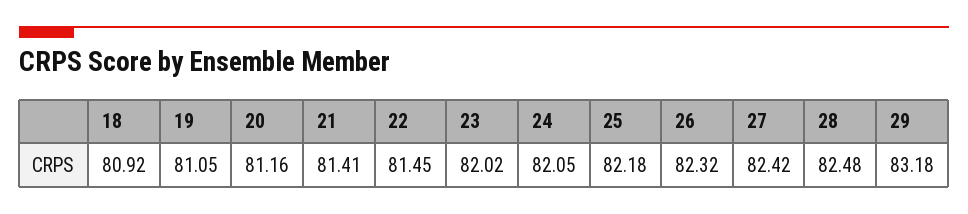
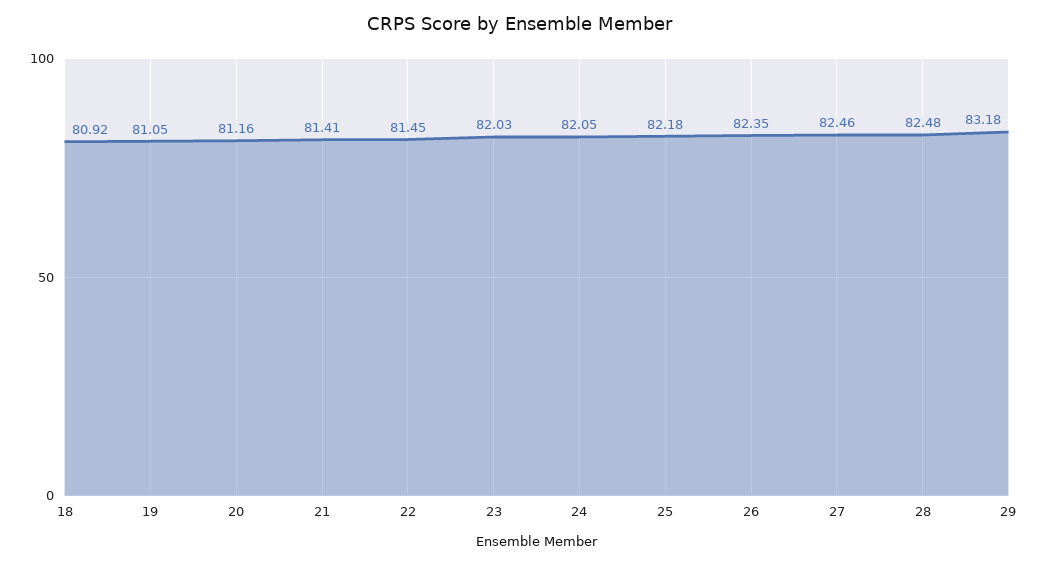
  {
    "18": 80.92,
    "19": 81.05,
    "20": 81.16,
    "21": 81.41,
    "22": 81.45,
-   "23": 82.02,
+   "23": 82.03,
    "24": 82.05,
    "25": 82.18,
-   "26": 82.32,
+   "26": 82.35,
-   "27": 82.42,
+   "27": 82.46,
    "28": 82.48,
    "29": 83.18
  }

